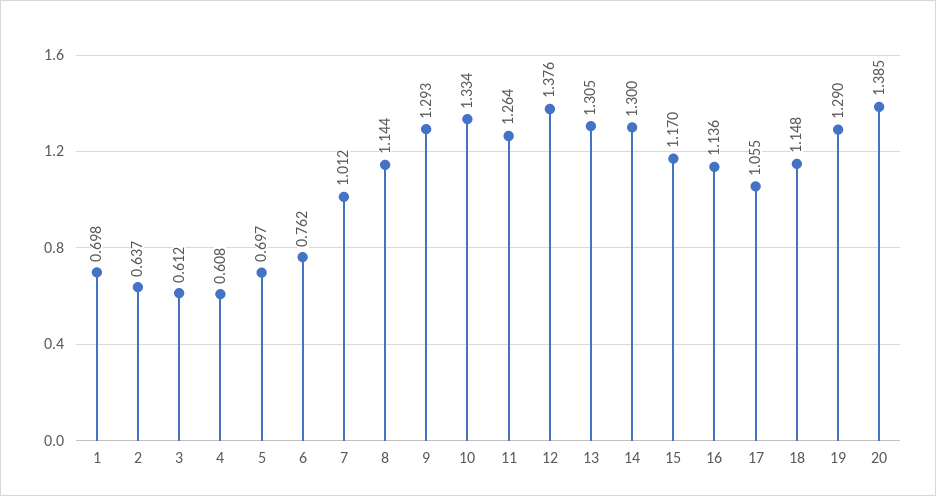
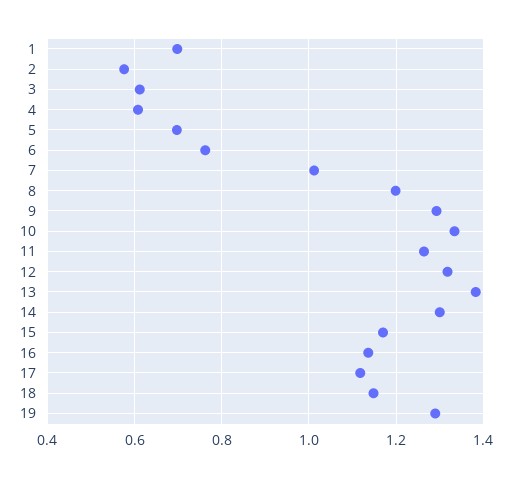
  {
    "1": 0.698,
-   "2": 0.637,
+   "2": 0.58,
    "3": 0.612,
    "4": 0.608,
    "5": 0.697,
    "6": 0.762,
    "7": 1.012,
-   "8": 1.144,
+   "8": 1.2,
    "9": 1.293,
    "10": 1.334,
    "11": 1.264,
-   "12": 1.376,
+   "12": 1.32,
-   "13": 1.305,
+   "13": 1.38,
    "14": 1.3,
    "15": 1.17,
    "16": 1.136,
-   "17": 1.055,
+   "17": 1.12,
    "18": 1.148,
-   "19": 1.29,
+   "19": 1.29
-   "20": 1.385
  }

